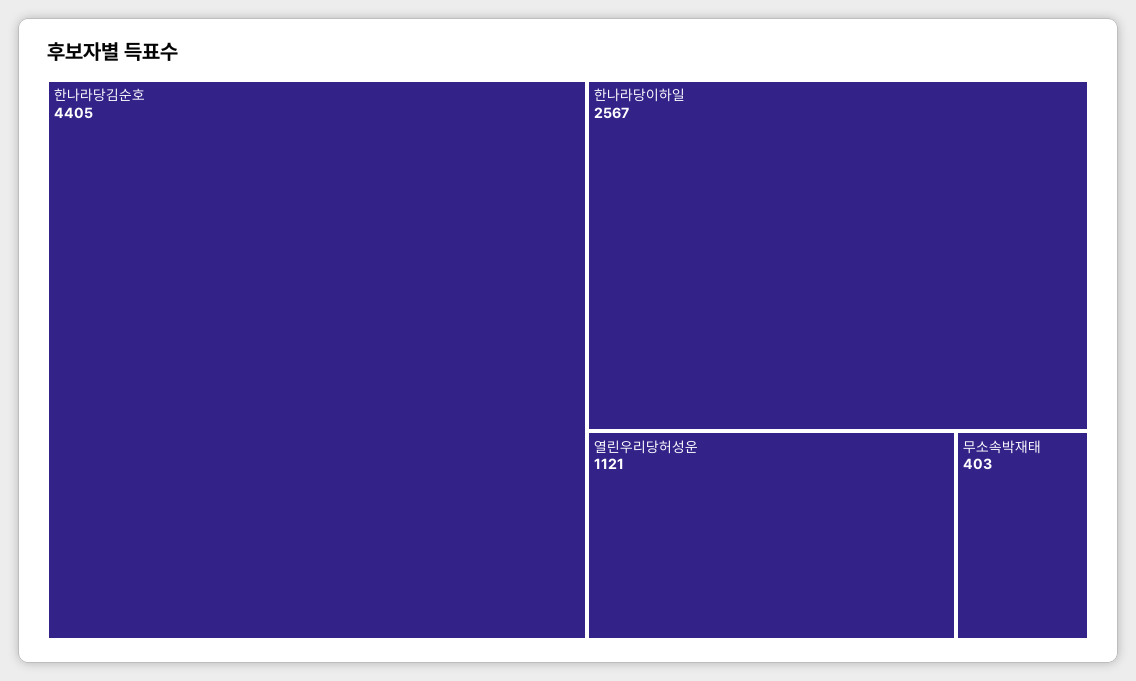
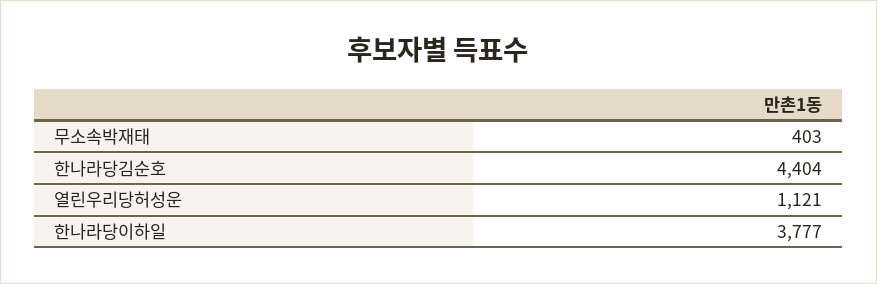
  {
-   "한나라당김순호": 4405,
+   "한나라당김순호": 4404,
-   "한나라당이하일": 2567,
+   "한나라당이하일": 3777,
    "열린우리당허성운": 1121,
    "무소속박재태": 403
  }

